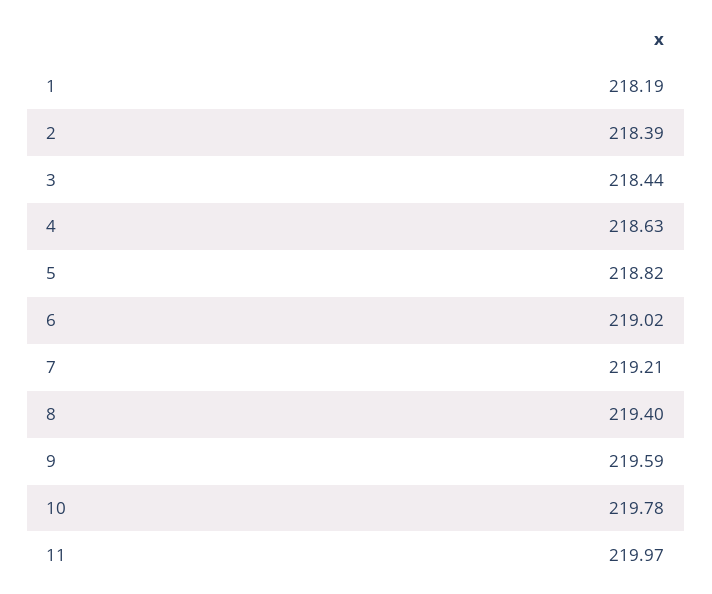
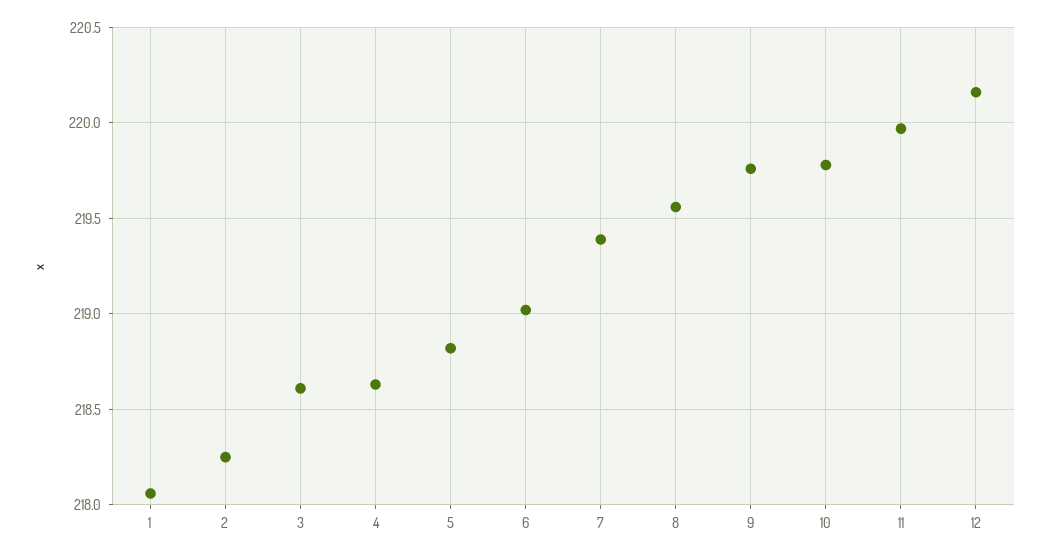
  {
-   "1": 218.19,
+   "1": 218.05,
-   "2": 218.39,
+   "2": 218.25,
-   "3": 218.44,
+   "3": 218.6,
    "4": 218.63,
    "5": 218.82,
    "6": 219.02,
-   "7": 219.21,
+   "7": 219.4,
-   "8": 219.4,
+   "8": 219.55,
-   "9": 219.59,
+   "9": 219.75,
    "10": 219.78,
-   "11": 219.97
+   "11": 219.97,
+   "12": 220.15
  }

